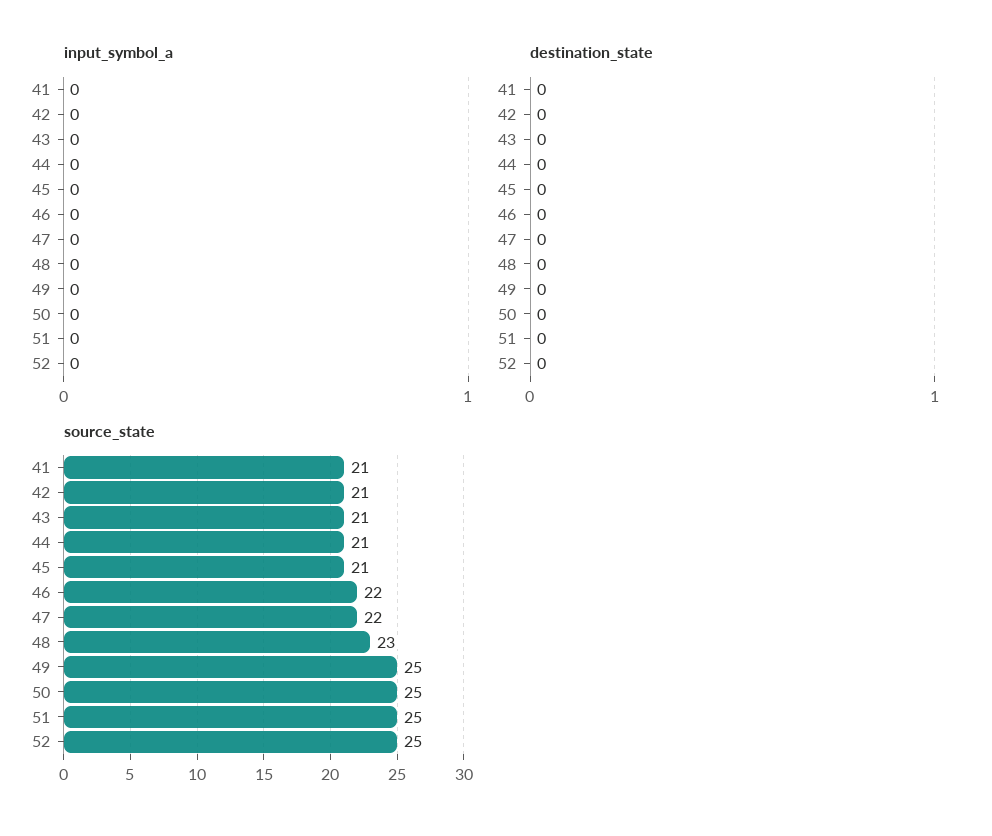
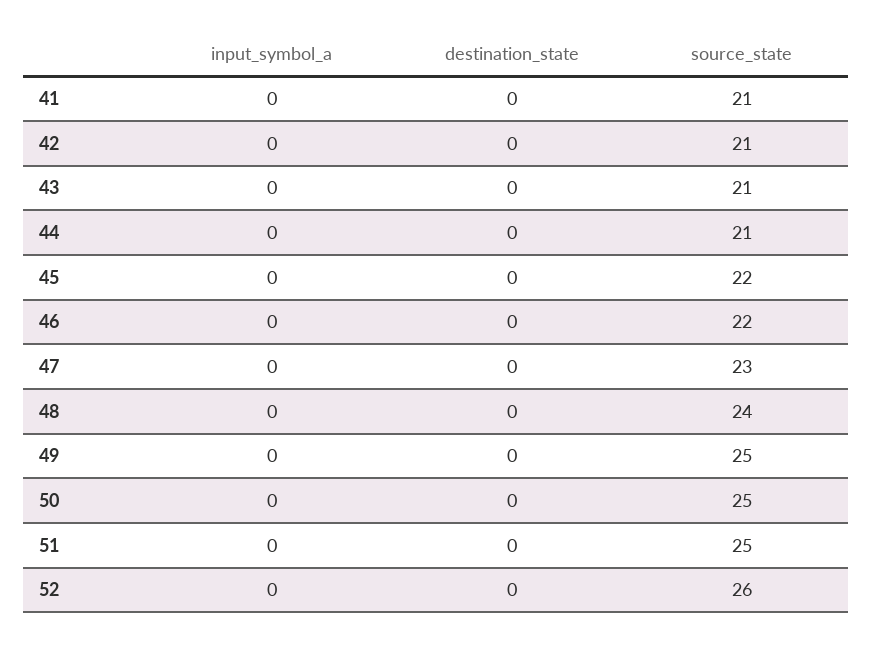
  {
    "input_symbol_a": {
      "41": 0,
      "42": 0,
      "43": 0,
      "44": 0,
      "45": 0,
      "46": 0,
      "47": 0,
      "48": 0,
      "49": 0,
      "50": 0,
      "51": 0,
      "52": 0
    },
    "destination_state": {
      "41": 0,
      "42": 0,
      "43": 0,
      "44": 0,
      "45": 0,
      "46": 0,
      "47": 0,
      "48": 0,
      "49": 0,
      "50": 0,
      "51": 0,
      "52": 0
    },
    "source_state": {
      "41": 21,
      "42": 21,
      "43": 21,
      "44": 21,
-     "45": 21,
+     "45": 22,
      "46": 22,
-     "47": 22,
+     "47": 23,
-     "48": 23,
+     "48": 24,
      "49": 25,
      "50": 25,
      "51": 25,
-     "52": 25
+     "52": 26
    }
  }

